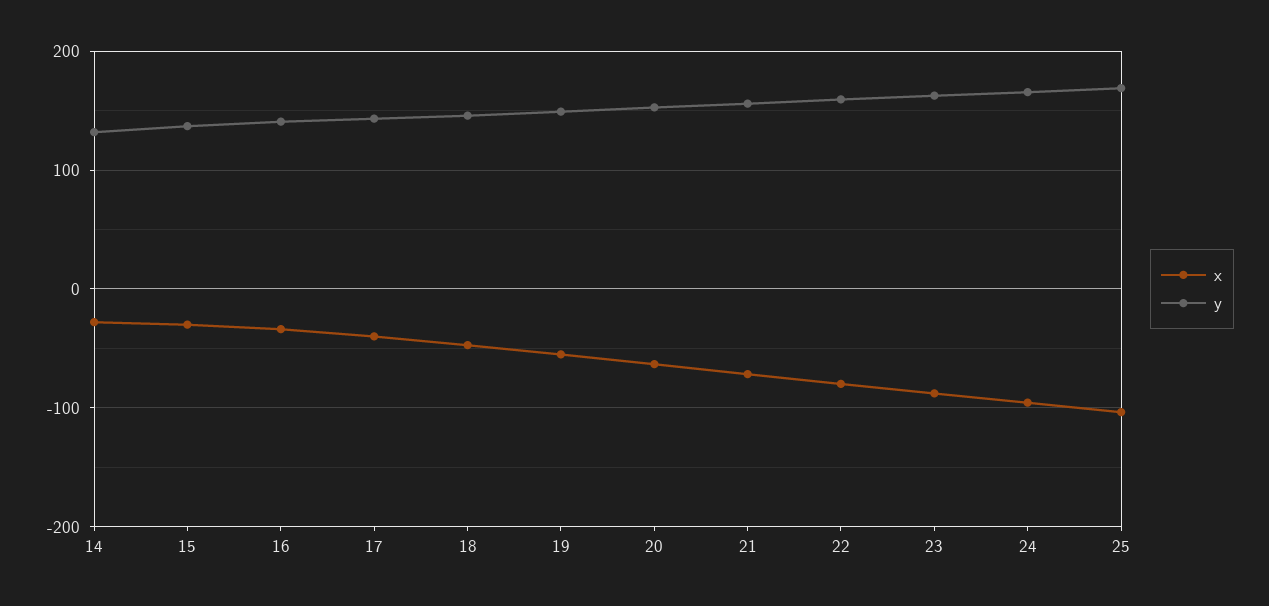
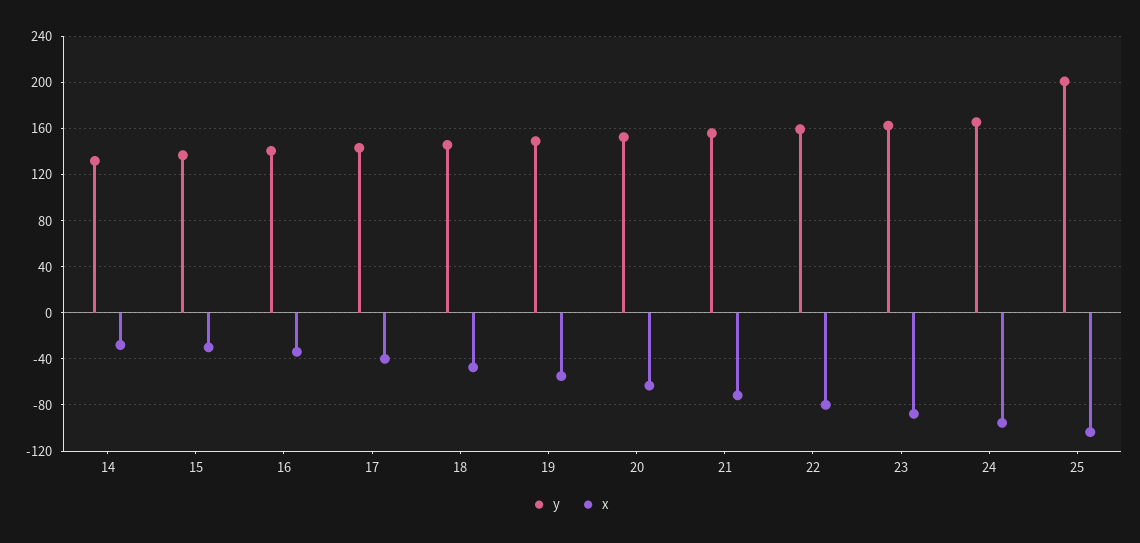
  {
    "x": {
      "14": -30,
      "15": -30,
      "16": -30,
      "17": -40,
      "18": -50,
      "19": -60,
      "20": -60,
      "21": -70,
      "22": -80,
      "23": -90,
      "24": -100,
      "25": -100
    },
    "y": {
      "14": 130,
      "15": 140,
      "16": 140,
      "17": 140,
      "18": 150,
      "19": 150,
      "20": 150,
      "21": 160,
      "22": 160,
      "23": 160,
      "24": 170,
-     "25": 170
+     "25": 200
    }
  }

